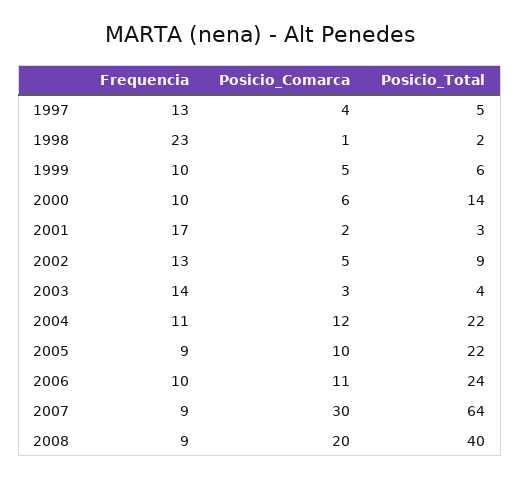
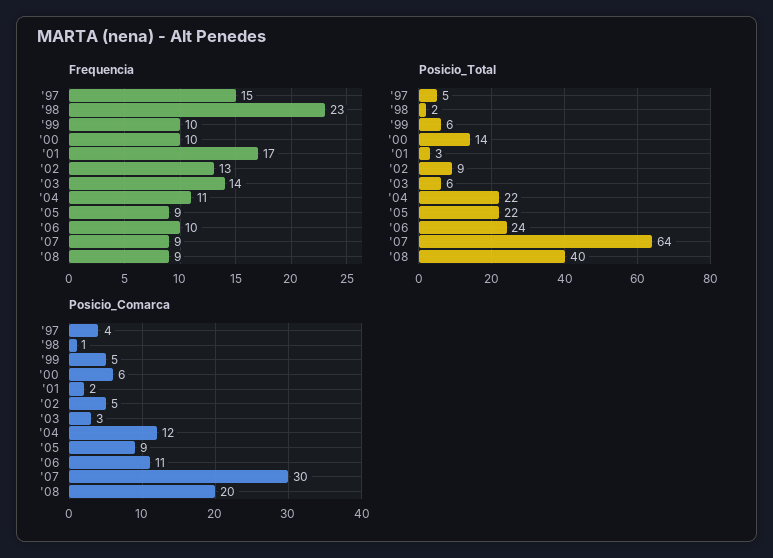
  {
    "Frequencia": {
-     "1997": 13,
+     "1997": 15,
      "1998": 23,
      "1999": 10,
      "2000": 10,
      "2001": 17,
      "2002": 13,
      "2003": 14,
      "2004": 11,
      "2005": 9,
      "2006": 10,
      "2007": 9,
      "2008": 9
    },
    "Posicio_Comarca": {
      "1997": 4,
      "1998": 1,
      "1999": 5,
      "2000": 6,
      "2001": 2,
      "2002": 5,
      "2003": 3,
      "2004": 12,
-     "2005": 10,
+     "2005": 9,
      "2006": 11,
      "2007": 30,
      "2008": 20
    },
    "Posicio_Total": {
      "1997": 5,
      "1998": 2,
      "1999": 6,
      "2000": 14,
      "2001": 3,
      "2002": 9,
-     "2003": 4,
+     "2003": 6,
      "2004": 22,
      "2005": 22,
      "2006": 24,
      "2007": 64,
      "2008": 40
    }
  }

